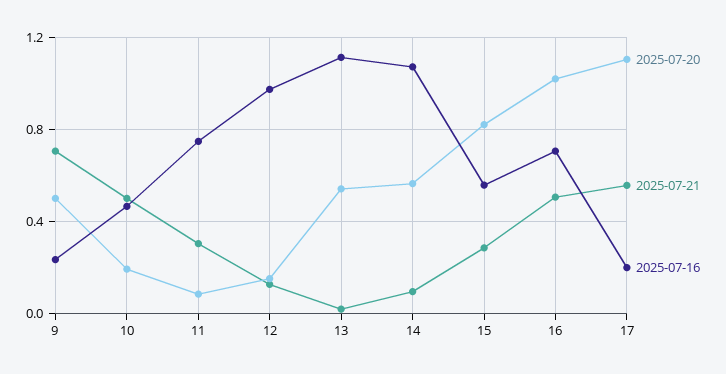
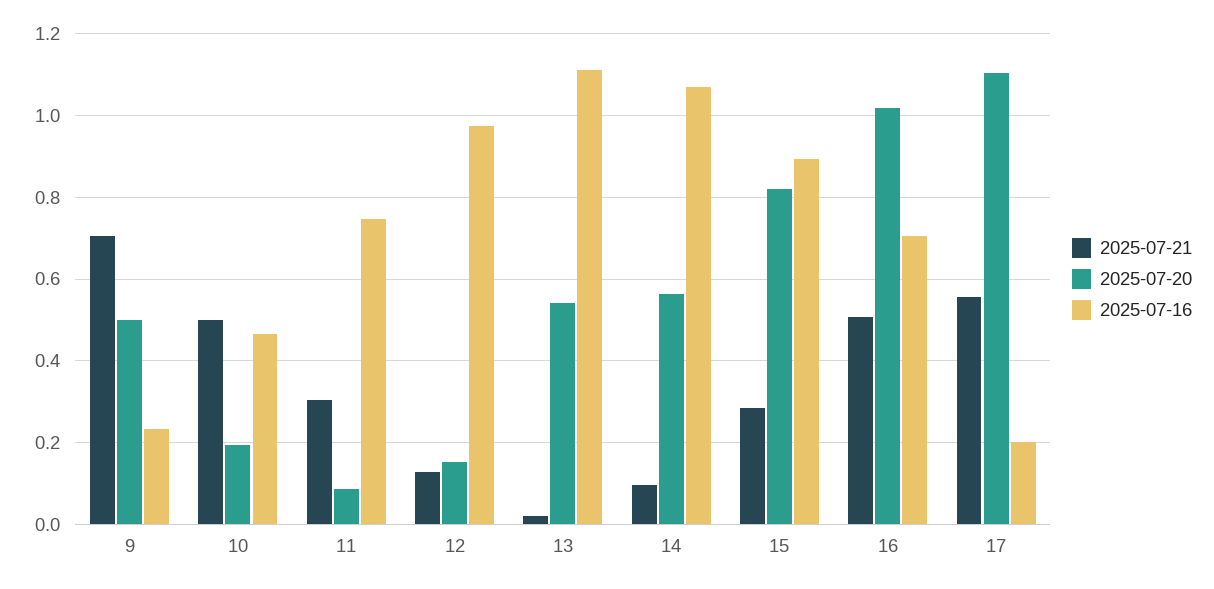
  {
    "2025-07-20": {
      "9": 0.5,
      "10": 0.2,
      "11": 0.08,
      "12": 0.16,
      "13": 0.54,
      "14": 0.56,
      "15": 0.82,
      "16": 1.02,
      "17": 1.1
    },
    "2025-07-21": {
      "9": 0.7,
      "10": 0.5,
      "11": 0.3,
      "12": 0.12,
      "13": 0.02,
      "14": 0.1,
      "15": 0.28,
      "16": 0.5,
      "17": 0.56
    },
    "2025-07-16": {
      "9": 0.24,
      "10": 0.46,
      "11": 0.74,
      "12": 0.98,
      "13": 1.12,
      "14": 1.08,
-     "15": 0.55,
+     "15": 0.9,
      "16": 0.7,
      "17": 0.2
    }
  }

